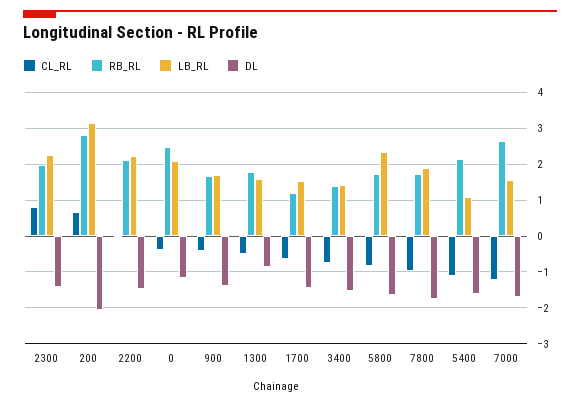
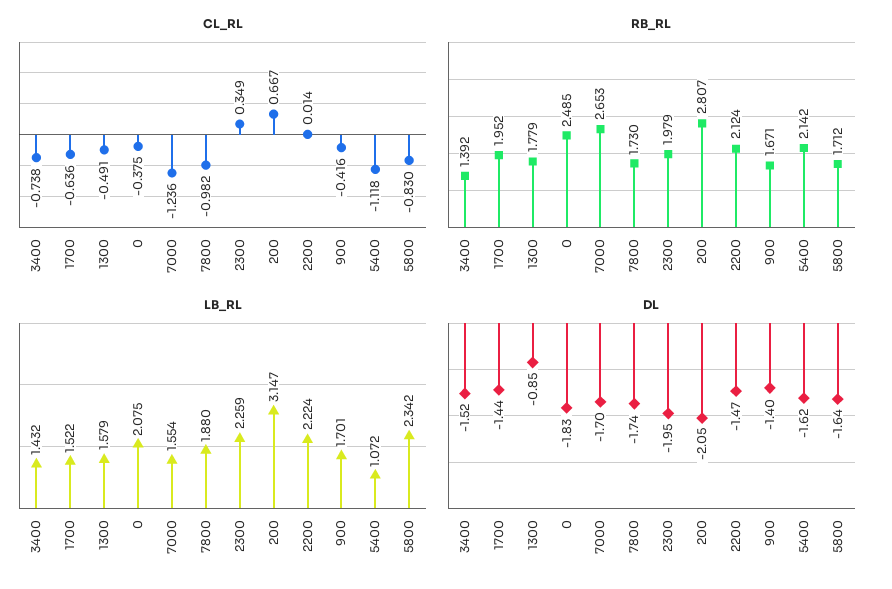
  {
    "CL_RL": {
-     "2300": 0.8,
+     "2300": 0.349,
      "200": 0.667,
      "2200": 0.014,
      "0": -0.375,
      "900": -0.416,
      "1300": -0.491,
      "1700": -0.636,
      "3400": -0.738,
      "5800": -0.83,
      "7800": -0.982,
      "5400": -1.118,
      "7000": -1.236
    },
    "RB_RL": {
      "2300": 1.979,
      "200": 2.807,
      "2200": 2.124,
      "0": 2.485,
      "900": 1.671,
      "1300": 1.779,
-     "1700": 1.2,
+     "1700": 1.952,
      "3400": 1.392,
      "5800": 1.712,
      "7800": 1.73,
      "5400": 2.142,
      "7000": 2.653
    },
    "LB_RL": {
      "2300": 2.259,
      "200": 3.147,
      "2200": 2.224,
      "0": 2.075,
      "900": 1.701,
      "1300": 1.579,
      "1700": 1.522,
      "3400": 1.432,
      "5800": 2.342,
      "7800": 1.88,
      "5400": 1.072,
      "7000": 1.554
    },
    "DL": {
-     "2300": -1.4,
+     "2300": -1.95,
      "200": -2.05,
      "2200": -1.47,
-     "0": -1.2,
+     "0": -1.83,
      "900": -1.4,
      "1300": -0.85,
      "1700": -1.44,
      "3400": -1.52,
      "5800": -1.64,
      "7800": -1.74,
      "5400": -1.62,
      "7000": -1.7
    }
  }

